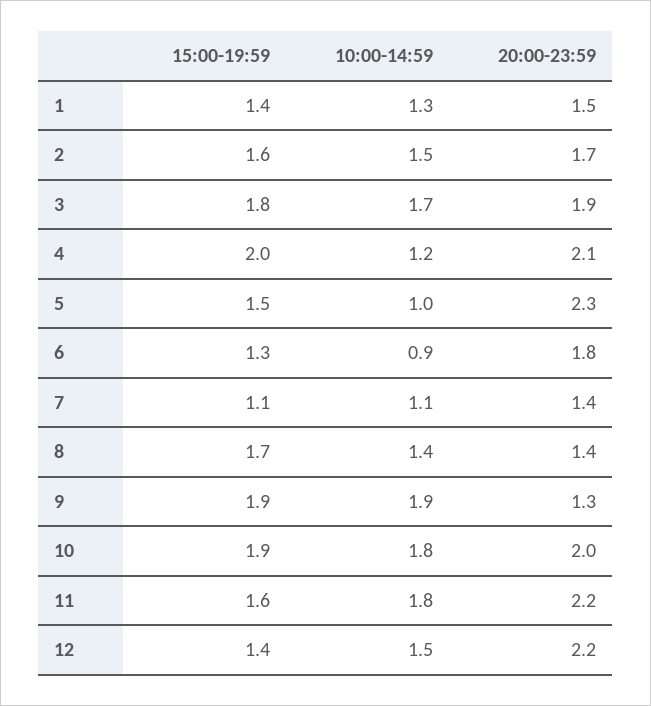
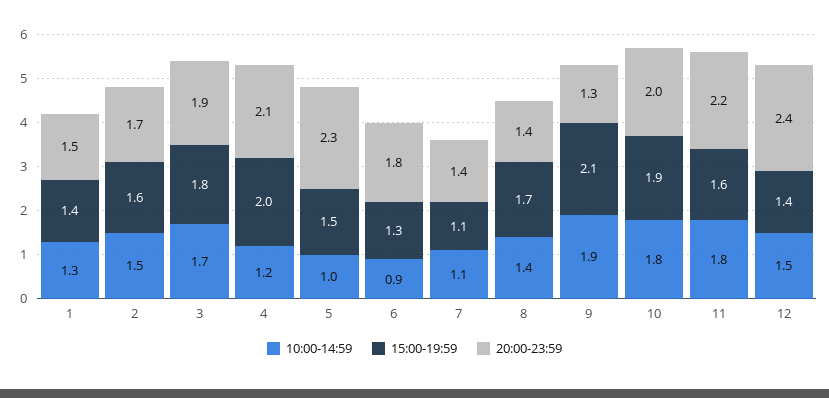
  {
    "15:00-19:59": {
      "1": 1.4,
      "2": 1.6,
      "3": 1.8,
      "4": 2,
      "5": 1.5,
      "6": 1.3,
      "7": 1.1,
      "8": 1.7,
-     "9": 1.9,
+     "9": 2.1,
      "10": 1.9,
      "11": 1.6,
      "12": 1.4
    },
    "10:00-14:59": {
      "1": 1.3,
      "2": 1.5,
      "3": 1.7,
      "4": 1.2,
      "5": 1,
      "6": 0.9,
      "7": 1.1,
      "8": 1.4,
      "9": 1.9,
      "10": 1.8,
      "11": 1.8,
      "12": 1.5
    },
    "20:00-23:59": {
      "1": 1.5,
      "2": 1.7,
      "3": 1.9,
      "4": 2.1,
      "5": 2.3,
      "6": 1.8,
      "7": 1.4,
      "8": 1.4,
      "9": 1.3,
      "10": 2,
      "11": 2.2,
-     "12": 2.2
+     "12": 2.4
    }
  }

